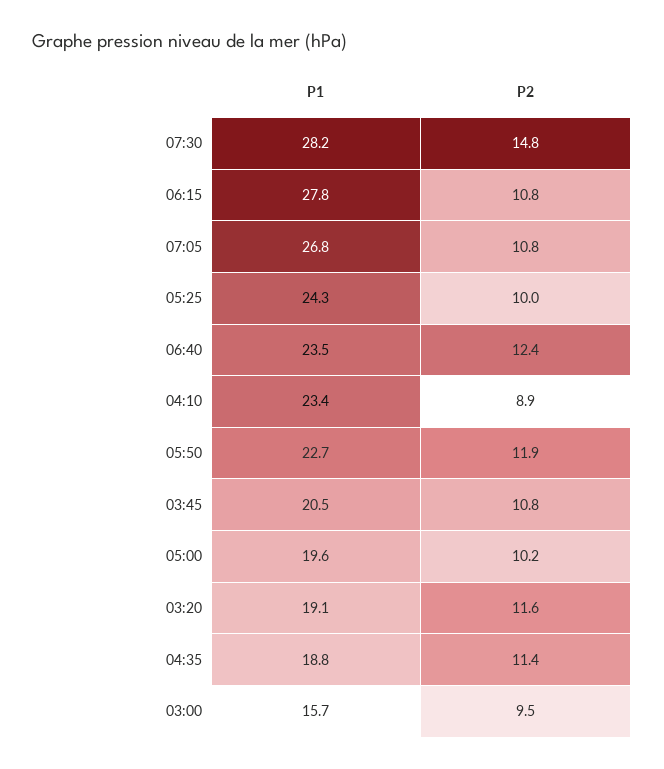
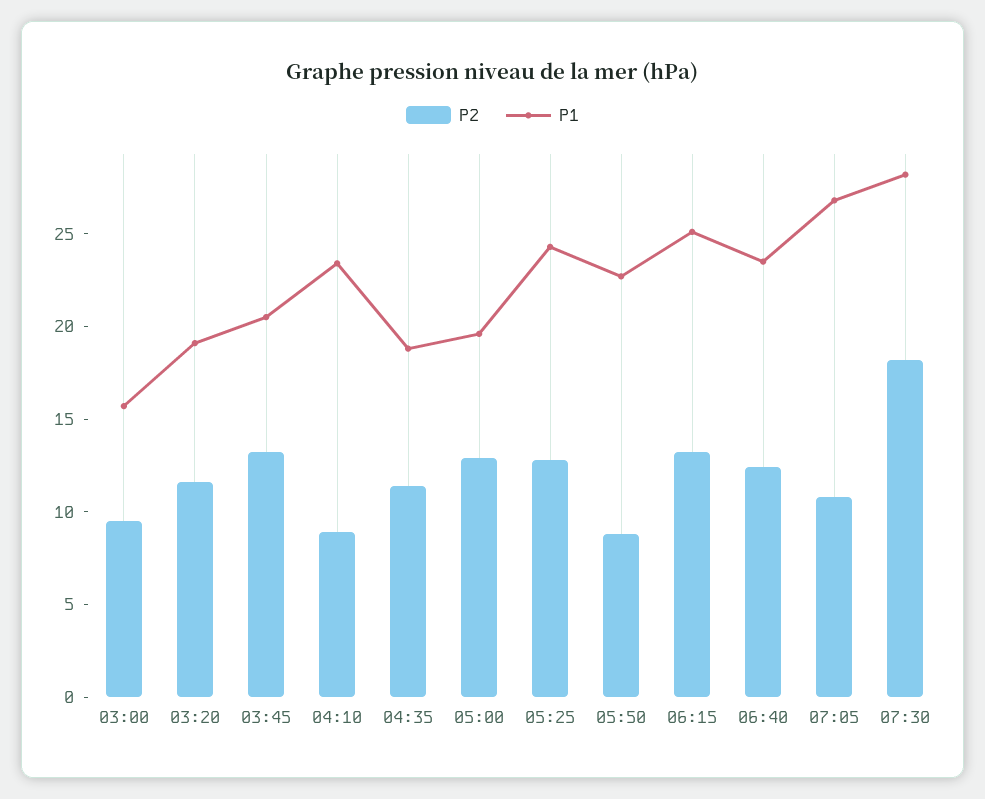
  {
    "P1": {
      "07:30": 28.2,
-     "06:15": 27.8,
+     "06:15": 25,
      "07:05": 26.8,
      "05:25": 24.3,
      "06:40": 23.5,
      "04:10": 23.4,
      "05:50": 22.7,
      "03:45": 20.5,
      "05:00": 19.6,
      "03:20": 19.1,
      "04:35": 18.8,
      "03:00": 15.7
    },
    "P2": {
-     "07:30": 14.8,
+     "07:30": 18,
-     "06:15": 10.8,
+     "06:15": 13,
      "07:05": 10.8,
-     "05:25": 10,
+     "05:25": 13,
      "06:40": 12.4,
      "04:10": 8.9,
-     "05:50": 11.9,
+     "05:50": 9,
-     "03:45": 10.8,
+     "03:45": 13,
-     "05:00": 10.2,
+     "05:00": 13,
      "03:20": 11.6,
      "04:35": 11.4,
      "03:00": 9.5
    }
  }

